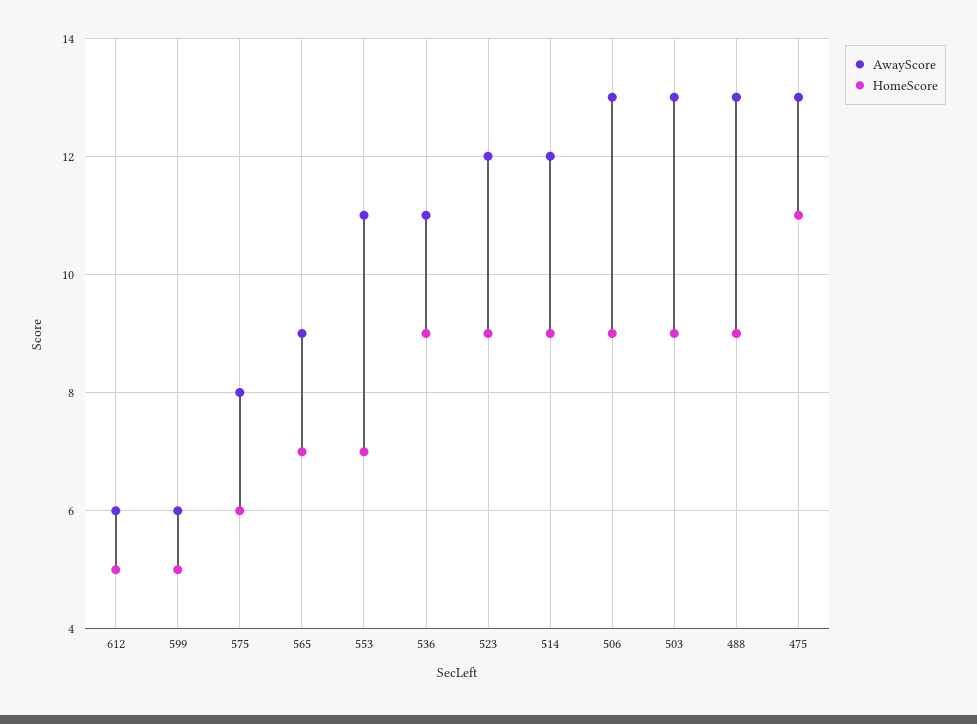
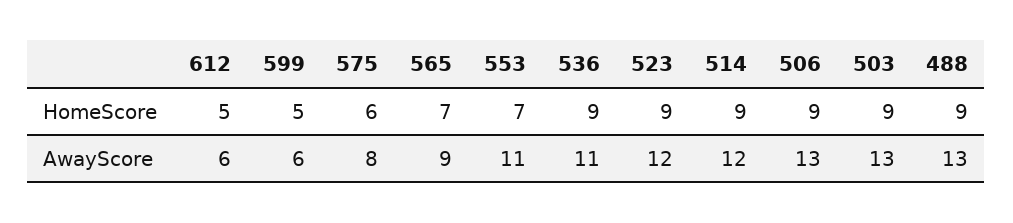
  {
    "AwayScore": {
      "612": 6,
      "599": 6,
      "575": 8,
      "565": 9,
      "553": 11,
      "536": 11,
      "523": 12,
      "514": 12,
      "506": 13,
      "503": 13,
-     "488": 13,
+     "488": 13
-     "475": 13
    },
    "HomeScore": {
      "612": 5,
      "599": 5,
      "575": 6,
      "565": 7,
      "553": 7,
      "536": 9,
      "523": 9,
      "514": 9,
      "506": 9,
      "503": 9,
-     "488": 9,
+     "488": 9
-     "475": 11
    }
  }

